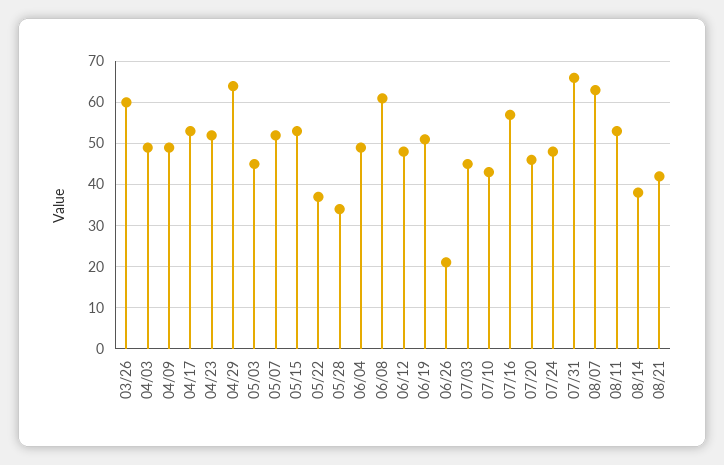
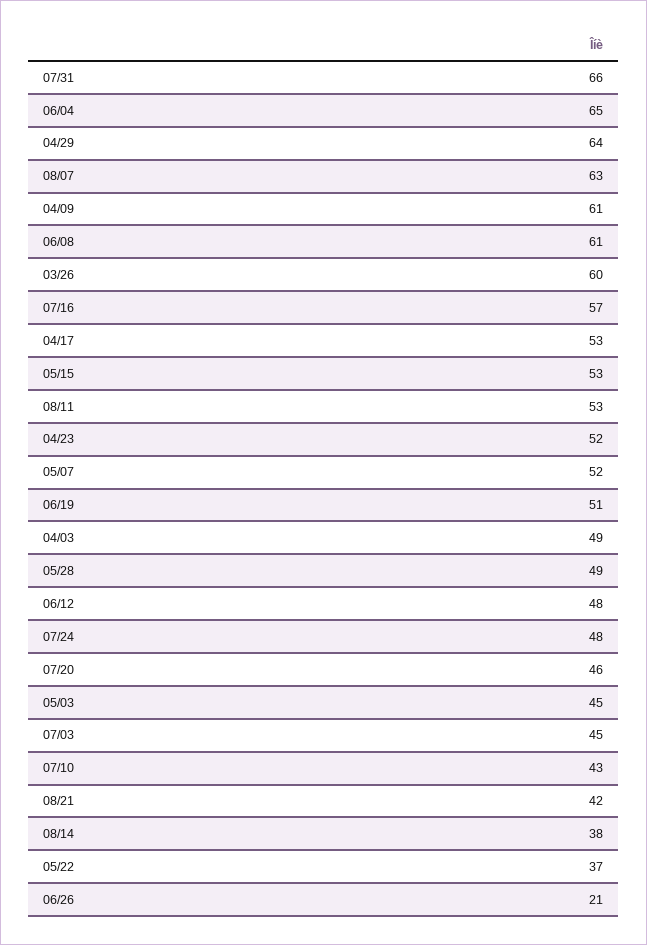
  {
    "03/26": 60,
    "04/03": 49,
-   "04/09": 50,
+   "04/09": 61,
    "04/17": 53,
    "04/23": 52,
    "04/29": 64,
    "05/03": 45,
    "05/07": 52,
    "05/15": 53,
    "05/22": 37,
-   "05/28": 35,
+   "05/28": 49,
-   "06/04": 50,
+   "06/04": 65,
    "06/08": 61,
    "06/12": 48,
    "06/19": 51,
    "06/26": 21,
    "07/03": 45,
    "07/10": 43,
    "07/16": 57,
    "07/20": 46,
    "07/24": 48,
    "07/31": 66,
    "08/07": 63,
    "08/11": 53,
    "08/14": 38,
    "08/21": 42
  }

